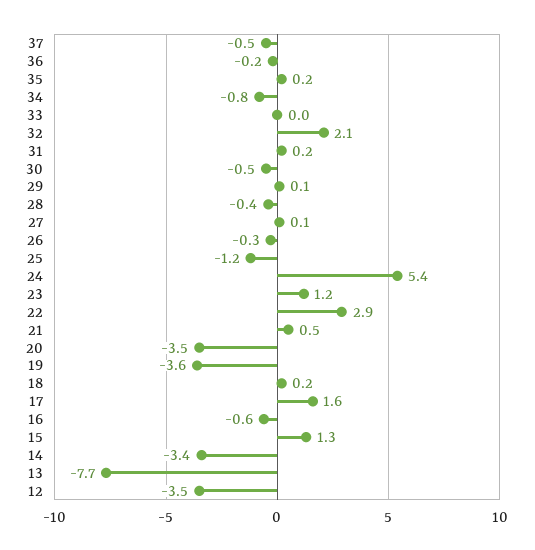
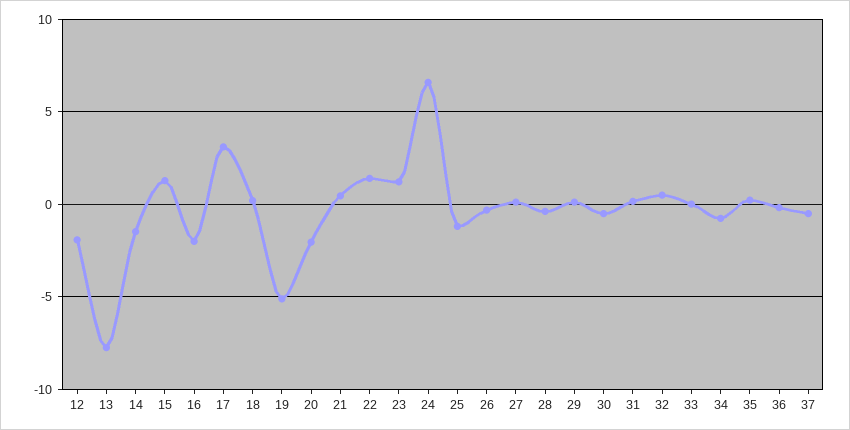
  {
    "37": -0.5,
    "36": -0.2,
    "35": 0.2,
    "34": -0.8,
    "33": 0,
-   "32": 2.1,
+   "32": 0.5,
    "31": 0.2,
    "30": -0.5,
    "29": 0.1,
    "28": -0.4,
    "27": 0.1,
    "26": -0.3,
    "25": -1.2,
-   "24": 5.4,
+   "24": 6.5,
    "23": 1.2,
-   "22": 2.9,
+   "22": 1.5,
    "21": 0.5,
-   "20": -3.5,
+   "20": -2,
-   "19": -3.6,
+   "19": -5,
    "18": 0.2,
-   "17": 1.6,
+   "17": 3,
-   "16": -0.6,
+   "16": -2,
    "15": 1.3,
-   "14": -3.4,
+   "14": -1.5,
    "13": -7.7,
-   "12": -3.5
+   "12": -2
  }

